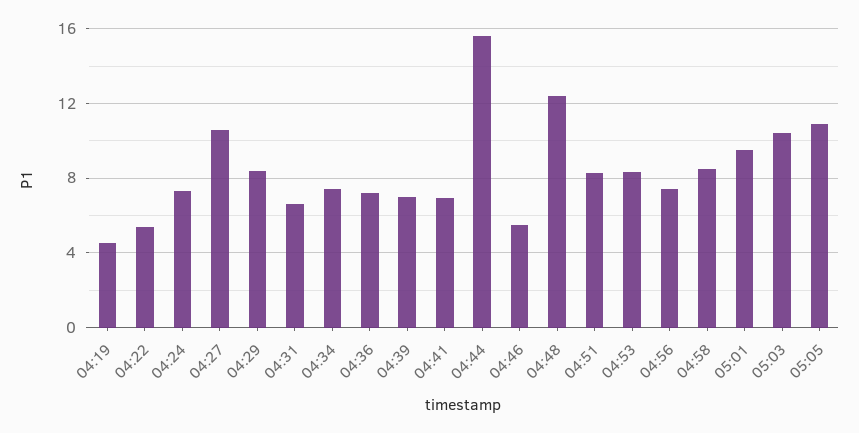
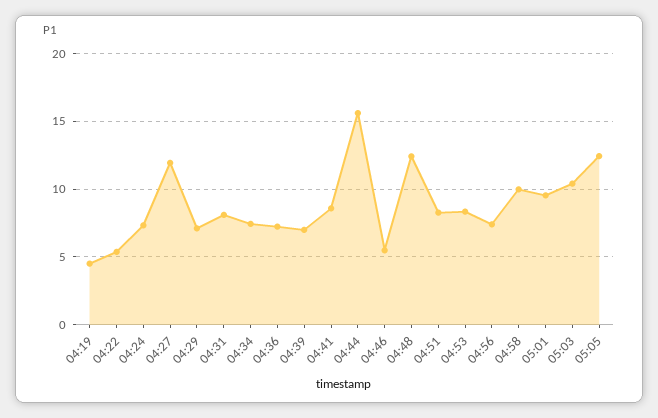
  {
    "04:19": 4.5,
    "04:22": 5.5,
    "04:24": 7.5,
-   "04:27": 10.5,
+   "04:27": 12,
-   "04:29": 8.5,
+   "04:29": 7,
-   "04:31": 6.5,
+   "04:31": 8,
    "04:34": 7.5,
    "04:36": 7,
    "04:39": 7,
-   "04:41": 7,
+   "04:41": 8.5,
    "04:44": 15.5,
    "04:46": 5.5,
    "04:48": 12.5,
    "04:51": 8.5,
    "04:53": 8.5,
    "04:56": 7.5,
-   "04:58": 8.5,
+   "04:58": 10,
    "05:01": 9.5,
    "05:03": 10.5,
-   "05:05": 11
+   "05:05": 12.5
  }

